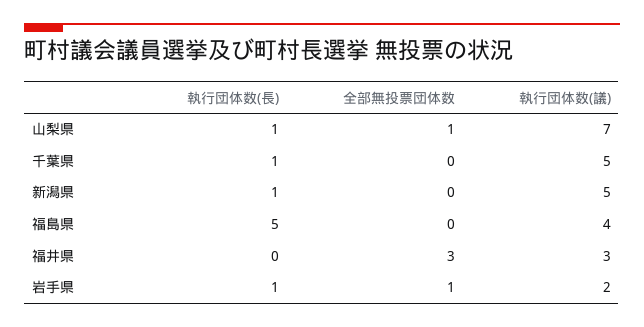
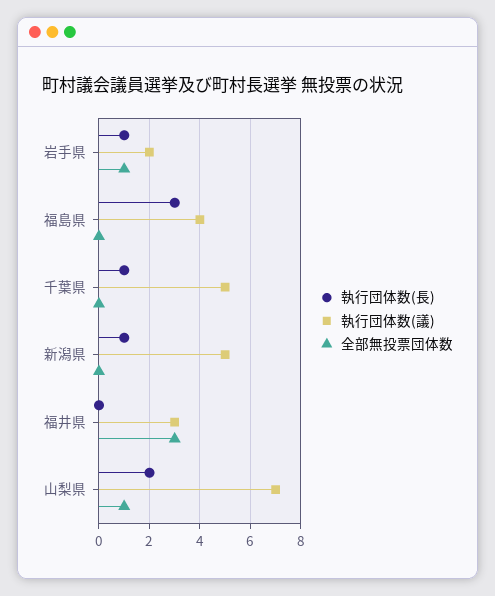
  {
    "執行団体数(長)": {
-     "山梨県": 1,
+     "山梨県": 2,
      "千葉県": 1,
      "新潟県": 1,
-     "福島県": 5,
+     "福島県": 3,
      "福井県": 0,
      "岩手県": 1
    },
    "全部無投票団体数": {
      "山梨県": 1,
      "千葉県": 0,
      "新潟県": 0,
      "福島県": 0,
      "福井県": 3,
      "岩手県": 1
    },
    "執行団体数(議)": {
      "山梨県": 7,
      "千葉県": 5,
      "新潟県": 5,
      "福島県": 4,
      "福井県": 3,
      "岩手県": 2
    }
  }

